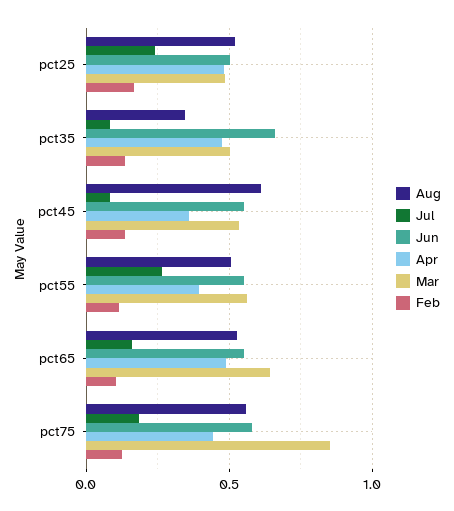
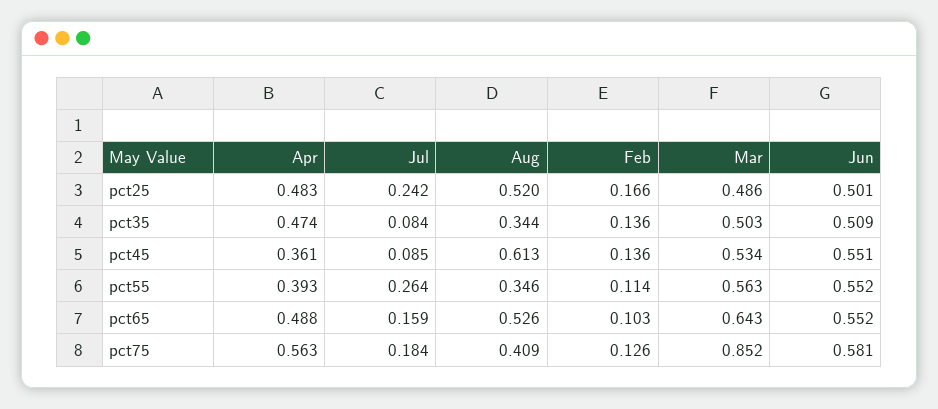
  {
    "Aug": {
      "pct25": 0.52,
      "pct35": 0.344,
      "pct45": 0.613,
-     "pct55": 0.5,
+     "pct55": 0.346,
      "pct65": 0.526,
-     "pct75": 0.55
+     "pct75": 0.409
    },
    "Jul": {
      "pct25": 0.242,
      "pct35": 0.084,
      "pct45": 0.085,
      "pct55": 0.264,
      "pct65": 0.159,
      "pct75": 0.184
    },
    "Jun": {
      "pct25": 0.501,
-     "pct35": 0.65,
+     "pct35": 0.509,
      "pct45": 0.551,
      "pct55": 0.552,
      "pct65": 0.552,
      "pct75": 0.581
    },
    "Apr": {
      "pct25": 0.483,
      "pct35": 0.474,
      "pct45": 0.361,
      "pct55": 0.393,
      "pct65": 0.488,
-     "pct75": 0.45
+     "pct75": 0.563
    },
    "Mar": {
      "pct25": 0.486,
      "pct35": 0.503,
      "pct45": 0.534,
      "pct55": 0.563,
      "pct65": 0.643,
      "pct75": 0.852
    },
    "Feb": {
      "pct25": 0.166,
      "pct35": 0.136,
      "pct45": 0.136,
      "pct55": 0.114,
      "pct65": 0.103,
      "pct75": 0.126
    }
  }

